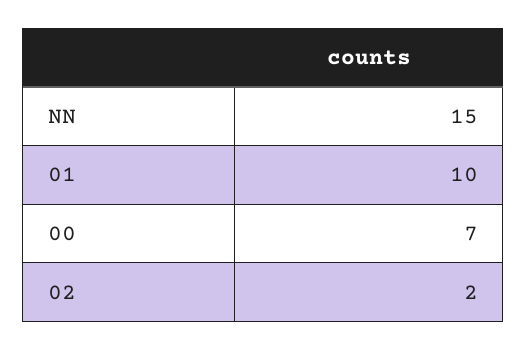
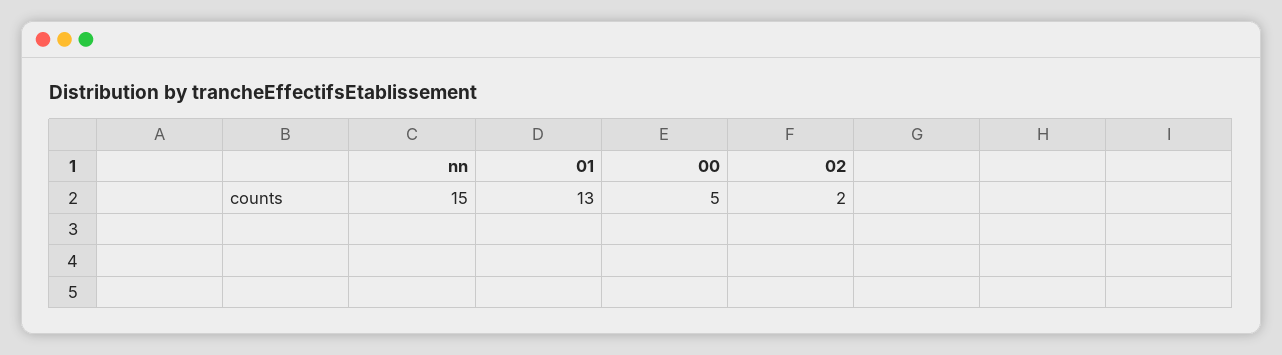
  {
    "NN": 15,
-   "01": 10,
+   "01": 13,
-   "00": 7,
+   "00": 5,
    "02": 2
  }

